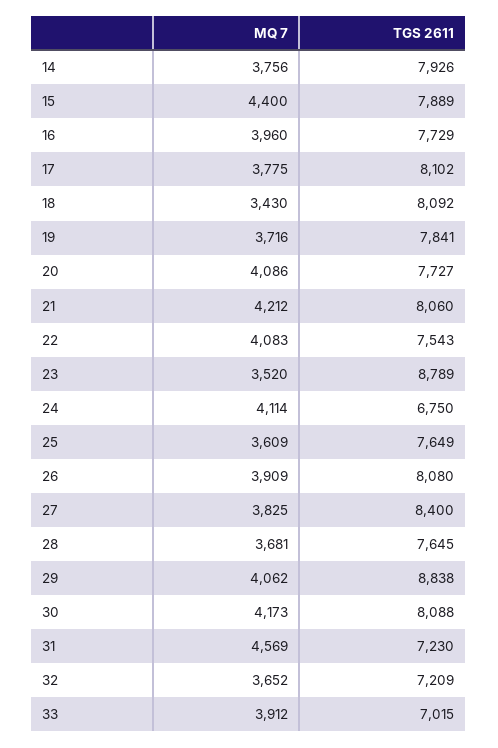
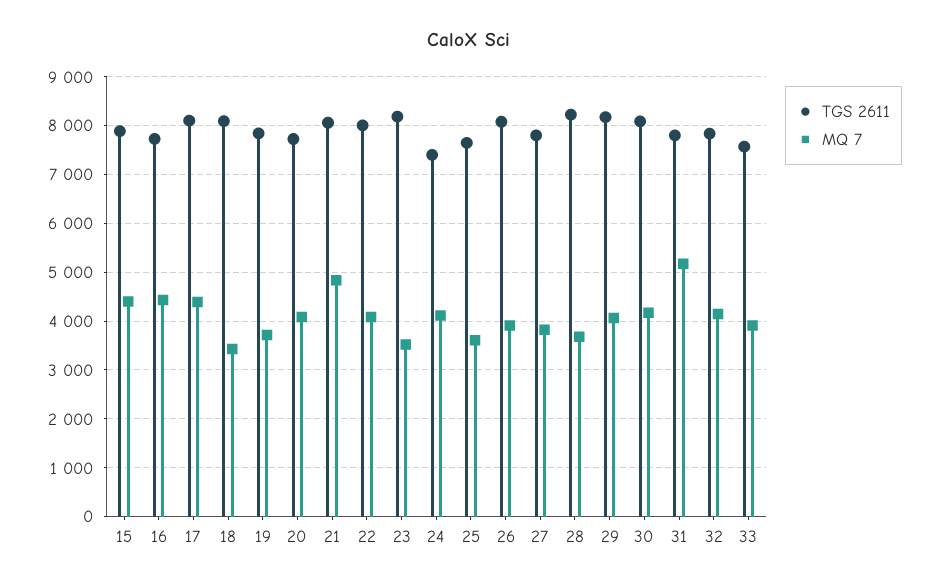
  {
    "MQ 7": {
-     "14": 3756,
      "15": 4400,
-     "16": 3960,
+     "16": 4400,
-     "17": 3775,
+     "17": 4400,
      "18": 3430,
      "19": 3716,
      "20": 4086,
-     "21": 4212,
+     "21": 4800,
      "22": 4083,
      "23": 3520,
      "24": 4114,
      "25": 3609,
      "26": 3909,
      "27": 3825,
      "28": 3681,
      "29": 4062,
      "30": 4173,
-     "31": 4569,
+     "31": 5200,
-     "32": 3652,
+     "32": 4200,
      "33": 3912
    },
    "TGS 2611": {
-     "14": 7926,
      "15": 7889,
      "16": 7729,
      "17": 8102,
      "18": 8092,
      "19": 7841,
      "20": 7727,
      "21": 8060,
-     "22": 7543,
+     "22": 8000,
-     "23": 8789,
+     "23": 8200,
-     "24": 6750,
+     "24": 7400,
      "25": 7649,
      "26": 8080,
-     "27": 8400,
+     "27": 7800,
-     "28": 7645,
+     "28": 8200,
-     "29": 8838,
+     "29": 8200,
      "30": 8088,
-     "31": 7230,
+     "31": 7800,
-     "32": 7209,
+     "32": 7800,
-     "33": 7015
+     "33": 7600
    }
  }

